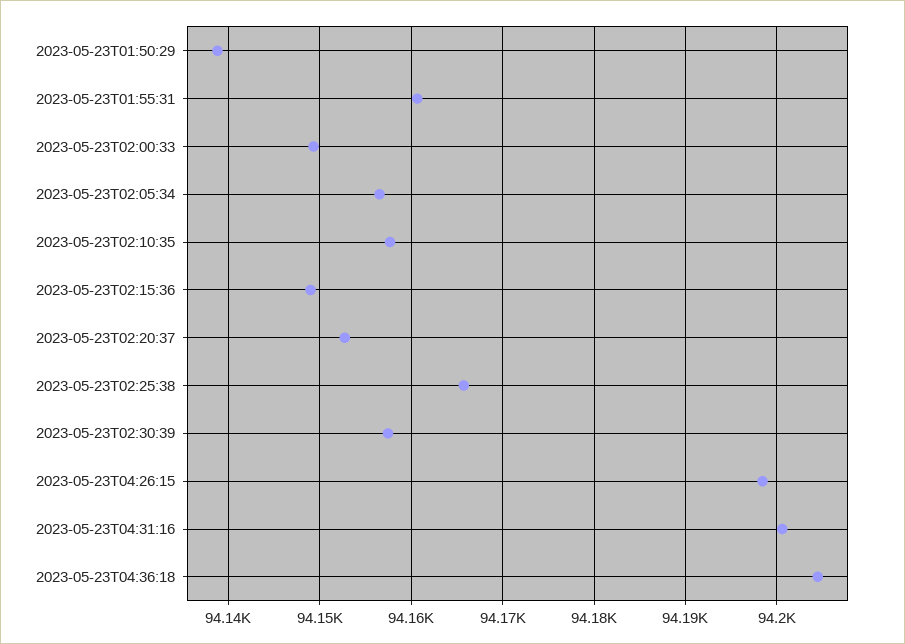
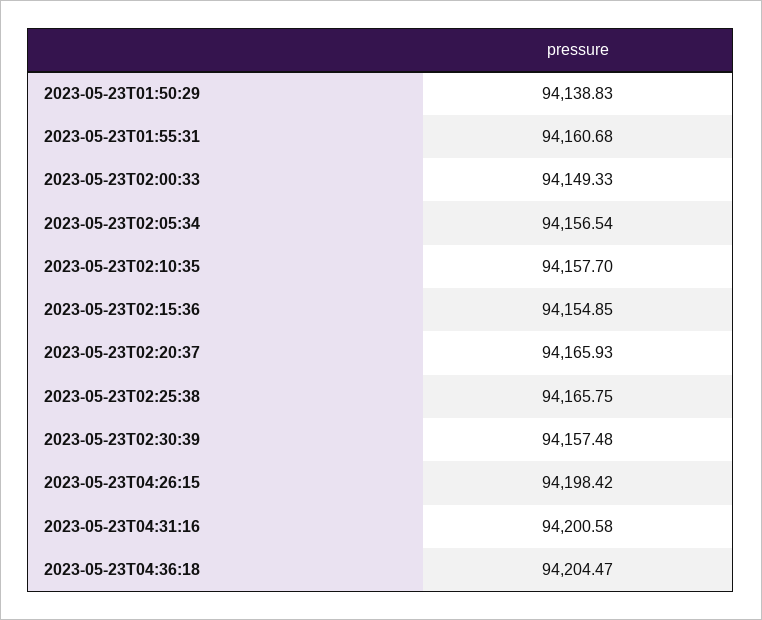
  {
    "2023-05-23T01:50:29": 94138.83,
    "2023-05-23T01:55:31": 94160.68,
    "2023-05-23T02:00:33": 94149.33,
    "2023-05-23T02:05:34": 94156.54,
    "2023-05-23T02:10:35": 94157.7,
-   "2023-05-23T02:15:36": 94149,
+   "2023-05-23T02:15:36": 94154.85,
-   "2023-05-23T02:20:37": 94153,
+   "2023-05-23T02:20:37": 94165.93,
    "2023-05-23T02:25:38": 94165.75,
    "2023-05-23T02:30:39": 94157.48,
    "2023-05-23T04:26:15": 94198.42,
    "2023-05-23T04:31:16": 94200.58,
    "2023-05-23T04:36:18": 94204.47
  }

